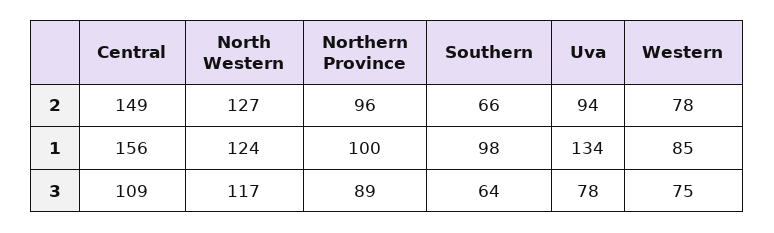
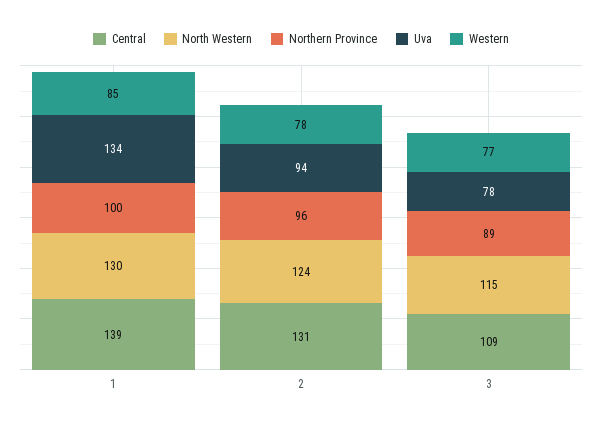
  {
    "Central": {
-     "2": 149,
+     "2": 131,
-     "1": 156,
+     "1": 139,
      "3": 109
    },
    "North Western": {
-     "2": 127,
+     "2": 124,
-     "1": 124,
+     "1": 130,
-     "3": 117
+     "3": 115
    },
    "Northern Province": {
      "2": 96,
      "1": 100,
      "3": 89
    },
-   "Southern": {
-     "2": 66,
-     "1": 98,
-     "3": 64
-   },
    "Uva": {
      "2": 94,
      "1": 134,
      "3": 78
    },
    "Western": {
      "2": 78,
      "1": 85,
-     "3": 75
+     "3": 77
    }
  }

